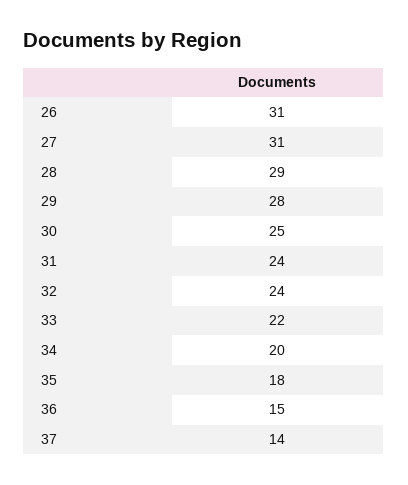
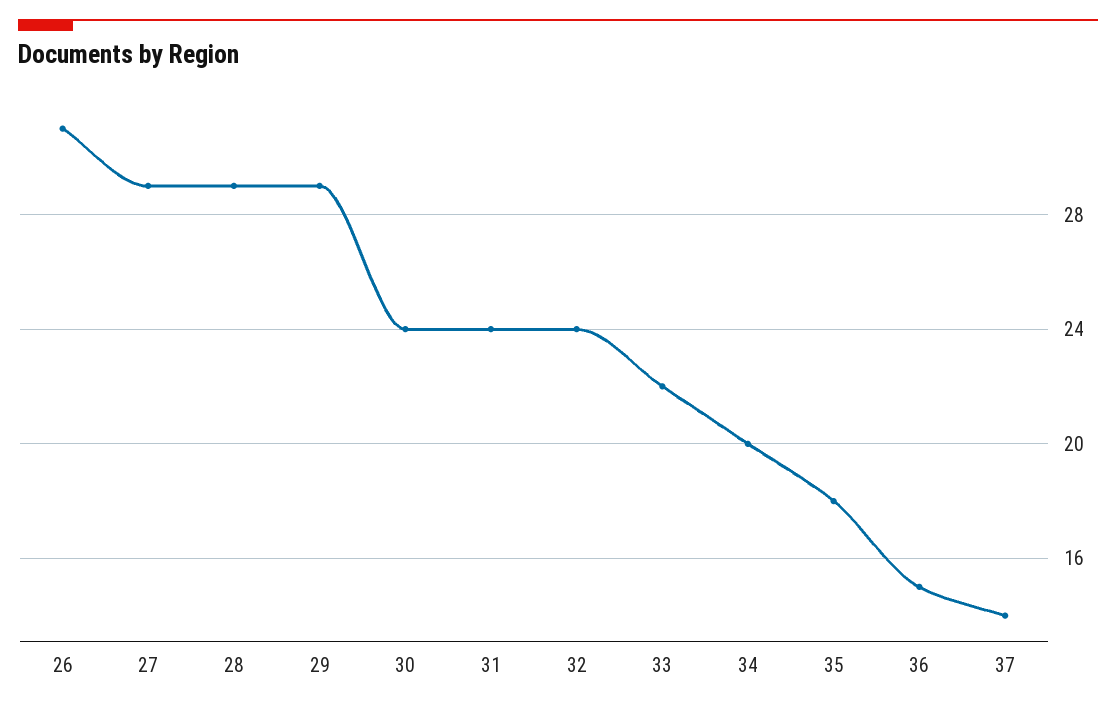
  {
    "26": 31,
-   "27": 31,
+   "27": 29,
    "28": 29,
-   "29": 28,
+   "29": 29,
-   "30": 25,
+   "30": 24,
    "31": 24,
    "32": 24,
    "33": 22,
    "34": 20,
    "35": 18,
    "36": 15,
    "37": 14
  }

